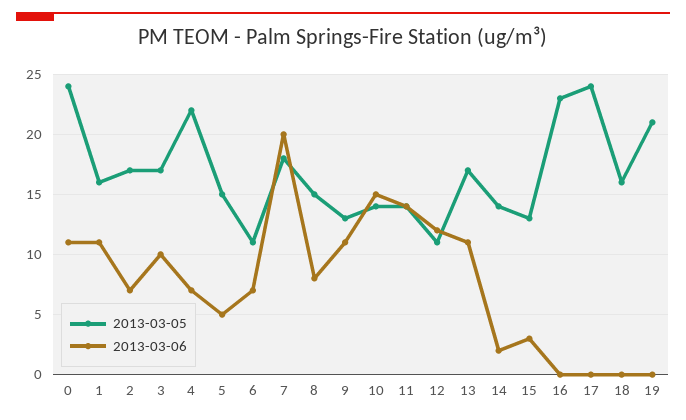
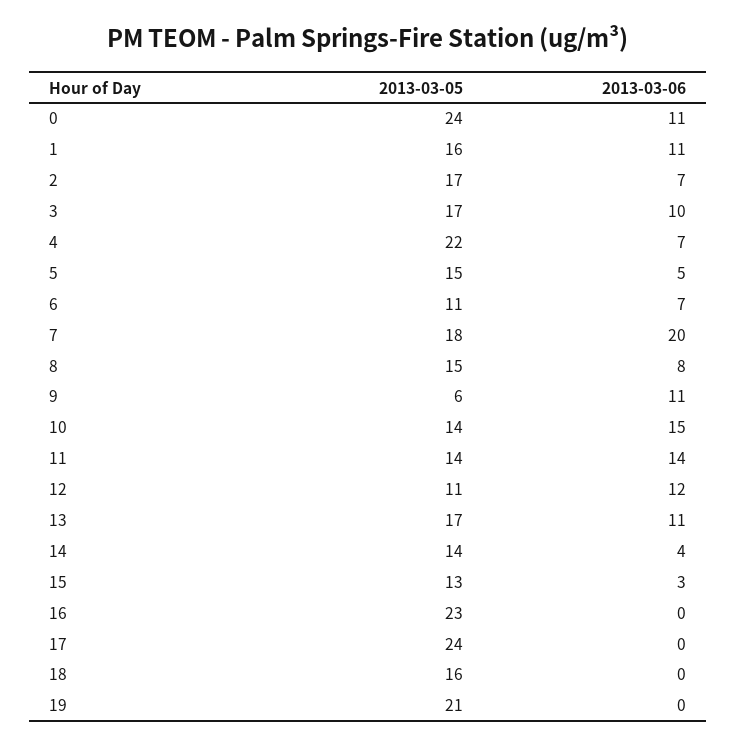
  {
    "2013-03-05": {
      "0": 24,
      "1": 16,
      "2": 17,
      "3": 17,
      "4": 22,
      "5": 15,
      "6": 11,
      "7": 18,
      "8": 15,
-     "9": 13,
+     "9": 6,
      "10": 14,
      "11": 14,
      "12": 11,
      "13": 17,
      "14": 14,
      "15": 13,
      "16": 23,
      "17": 24,
      "18": 16,
      "19": 21
    },
    "2013-03-06": {
      "0": 11,
      "1": 11,
      "2": 7,
      "3": 10,
      "4": 7,
      "5": 5,
      "6": 7,
      "7": 20,
      "8": 8,
      "9": 11,
      "10": 15,
      "11": 14,
      "12": 12,
      "13": 11,
-     "14": 2,
+     "14": 4,
      "15": 3,
      "16": 0,
      "17": 0,
      "18": 0,
      "19": 0
    }
  }

